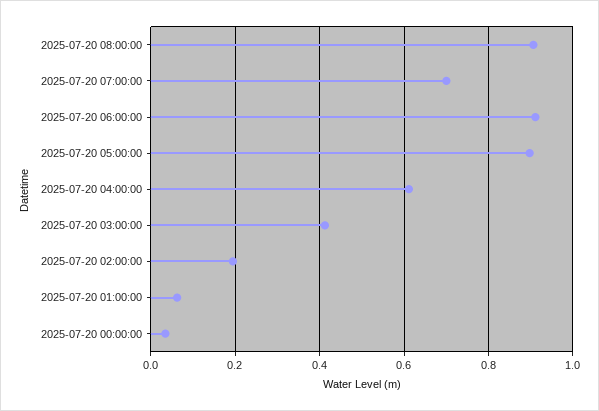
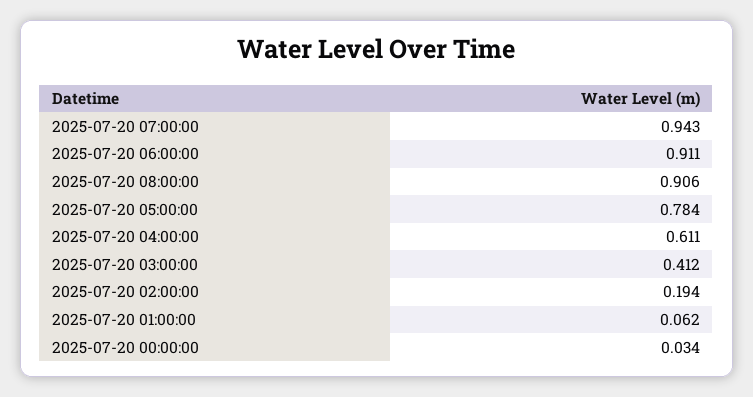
  {
    "2025-07-20 08:00:00": 0.906,
-   "2025-07-20 07:00:00": 0.7,
+   "2025-07-20 07:00:00": 0.943,
    "2025-07-20 06:00:00": 0.911,
-   "2025-07-20 05:00:00": 0.9,
+   "2025-07-20 05:00:00": 0.784,
    "2025-07-20 04:00:00": 0.611,
    "2025-07-20 03:00:00": 0.412,
    "2025-07-20 02:00:00": 0.194,
    "2025-07-20 01:00:00": 0.062,
    "2025-07-20 00:00:00": 0.034
  }

